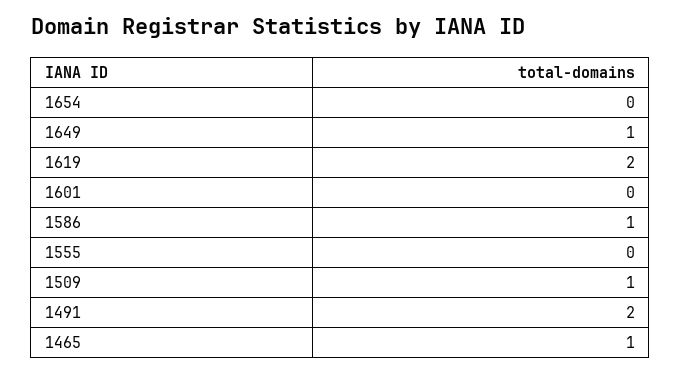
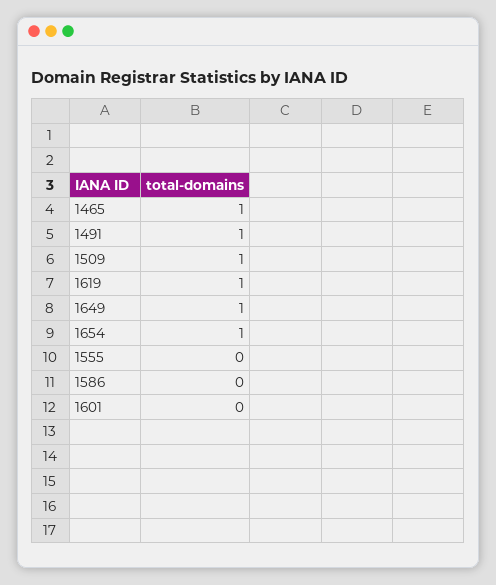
  {
-   "1654": 0,
+   "1654": 1,
    "1649": 1,
-   "1619": 2,
+   "1619": 1,
    "1601": 0,
-   "1586": 1,
+   "1586": 0,
    "1555": 0,
    "1509": 1,
-   "1491": 2,
+   "1491": 1,
    "1465": 1
  }

